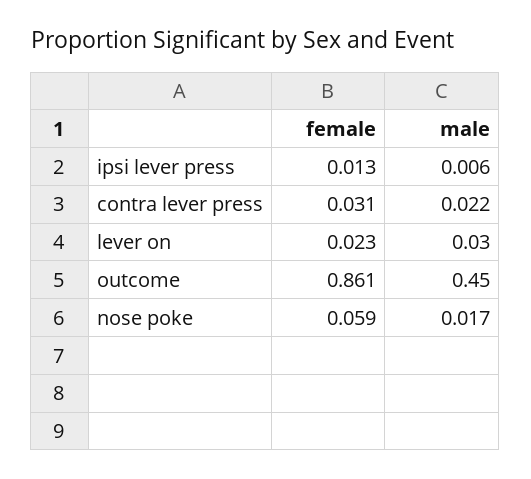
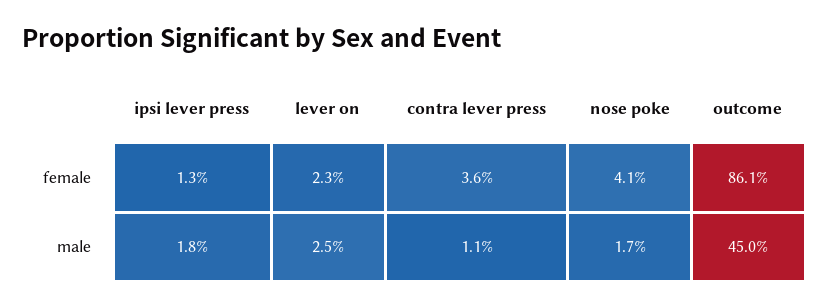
  {
    "female": {
      "ipsi lever press": 0.013,
-     "contra lever press": 0.031,
+     "contra lever press": 0.036,
      "lever on": 0.023,
      "outcome": 0.861,
-     "nose poke": 0.059
+     "nose poke": 0.041
    },
    "male": {
-     "ipsi lever press": 0.006,
+     "ipsi lever press": 0.018,
-     "contra lever press": 0.022,
+     "contra lever press": 0.011,
-     "lever on": 0.03,
+     "lever on": 0.025,
      "outcome": 0.45,
      "nose poke": 0.017
    }
  }

